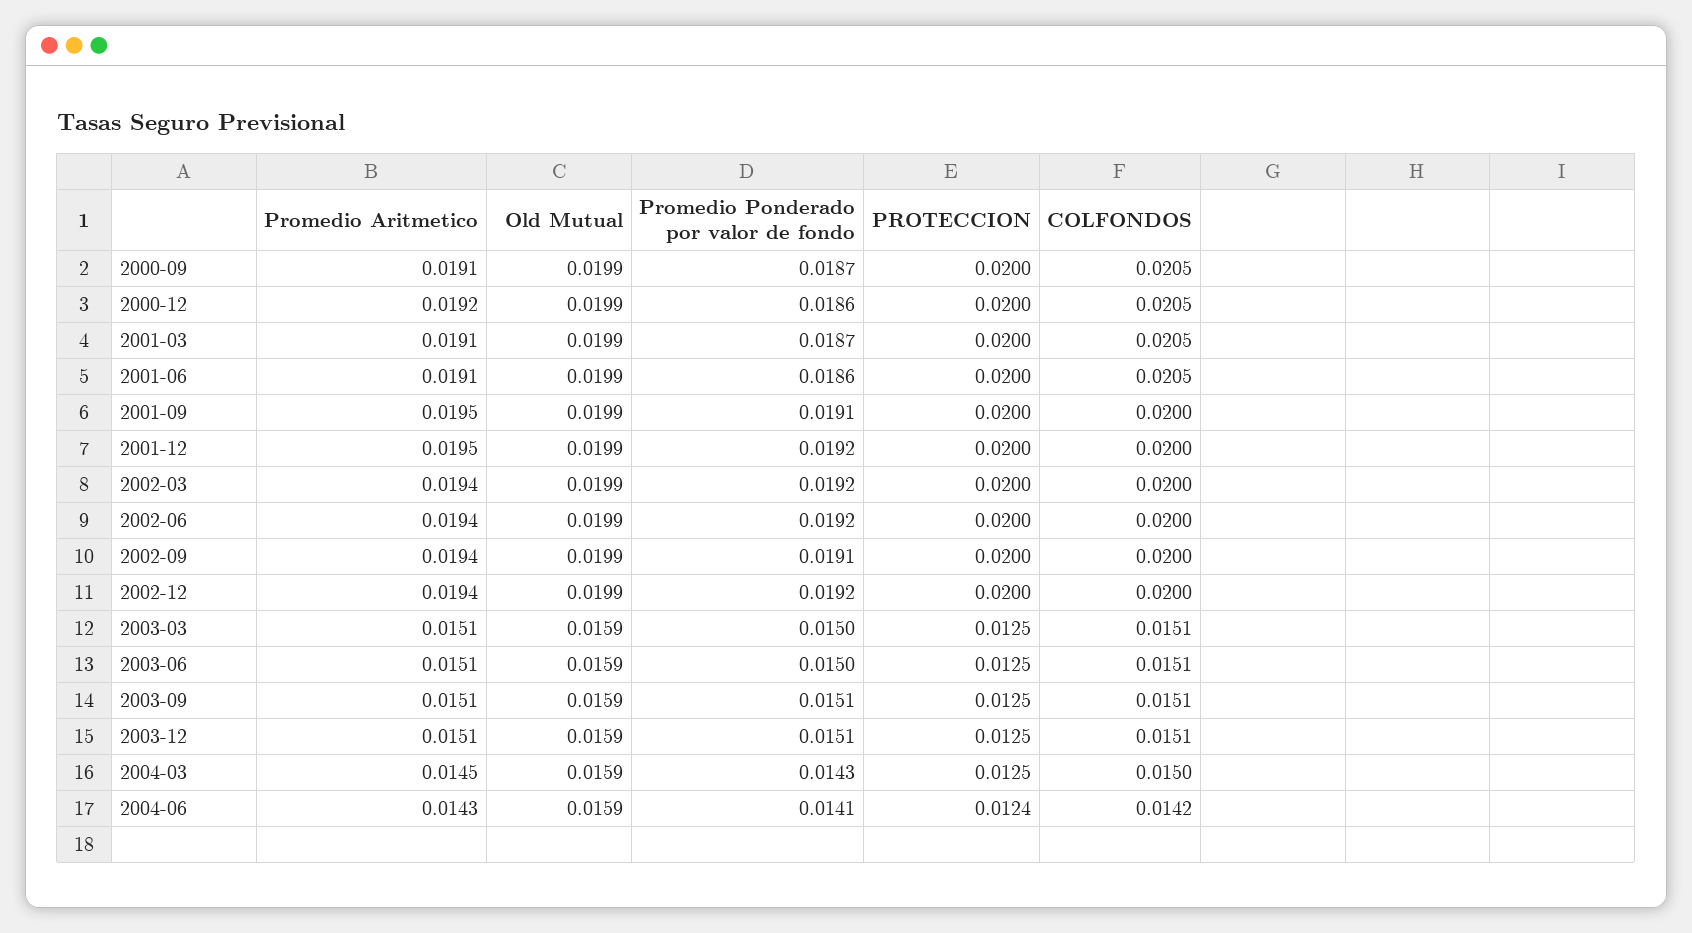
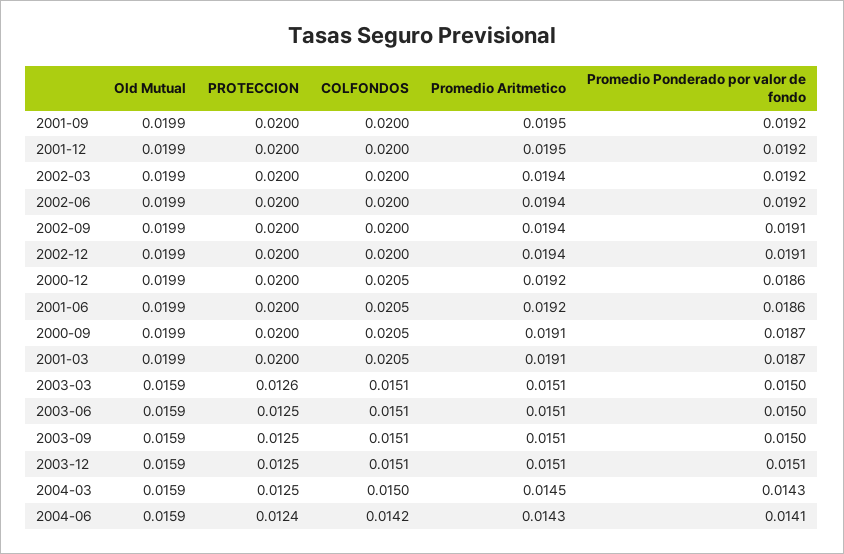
  {
    "Promedio Aritmetico": {
      "2000-09": 0.0191,
      "2000-12": 0.0192,
      "2001-03": 0.0191,
-     "2001-06": 0.0191,
+     "2001-06": 0.0192,
      "2001-09": 0.0195,
      "2001-12": 0.0195,
      "2002-03": 0.0194,
      "2002-06": 0.0194,
      "2002-09": 0.0194,
      "2002-12": 0.0194,
      "2003-03": 0.0151,
      "2003-06": 0.0151,
      "2003-09": 0.0151,
      "2003-12": 0.0151,
      "2004-03": 0.0145,
      "2004-06": 0.0143
    },
    "Old Mutual": {
      "2000-09": 0.0199,
      "2000-12": 0.0199,
      "2001-03": 0.0199,
      "2001-06": 0.0199,
      "2001-09": 0.0199,
      "2001-12": 0.0199,
      "2002-03": 0.0199,
      "2002-06": 0.0199,
      "2002-09": 0.0199,
      "2002-12": 0.0199,
      "2003-03": 0.0159,
      "2003-06": 0.0159,
      "2003-09": 0.0159,
      "2003-12": 0.0159,
      "2004-03": 0.0159,
      "2004-06": 0.0159
    },
    "Promedio Ponderado por valor de fondo": {
      "2000-09": 0.0187,
      "2000-12": 0.0186,
      "2001-03": 0.0187,
      "2001-06": 0.0186,
-     "2001-09": 0.0191,
+     "2001-09": 0.0192,
      "2001-12": 0.0192,
      "2002-03": 0.0192,
      "2002-06": 0.0192,
      "2002-09": 0.0191,
-     "2002-12": 0.0192,
+     "2002-12": 0.0191,
      "2003-03": 0.015,
      "2003-06": 0.015,
-     "2003-09": 0.0151,
+     "2003-09": 0.015,
      "2003-12": 0.0151,
      "2004-03": 0.0143,
      "2004-06": 0.0141
    },
    "PROTECCION": {
      "2000-09": 0.02,
      "2000-12": 0.02,
      "2001-03": 0.02,
      "2001-06": 0.02,
      "2001-09": 0.02,
      "2001-12": 0.02,
      "2002-03": 0.02,
      "2002-06": 0.02,
      "2002-09": 0.02,
      "2002-12": 0.02,
-     "2003-03": 0.0125,
+     "2003-03": 0.0126,
      "2003-06": 0.0125,
      "2003-09": 0.0125,
      "2003-12": 0.0125,
      "2004-03": 0.0125,
      "2004-06": 0.0124
    },
    "COLFONDOS": {
      "2000-09": 0.0205,
      "2000-12": 0.0205,
      "2001-03": 0.0205,
      "2001-06": 0.0205,
      "2001-09": 0.02,
      "2001-12": 0.02,
      "2002-03": 0.02,
      "2002-06": 0.02,
      "2002-09": 0.02,
      "2002-12": 0.02,
      "2003-03": 0.0151,
      "2003-06": 0.0151,
      "2003-09": 0.0151,
      "2003-12": 0.0151,
      "2004-03": 0.015,
      "2004-06": 0.0142
    }
  }

